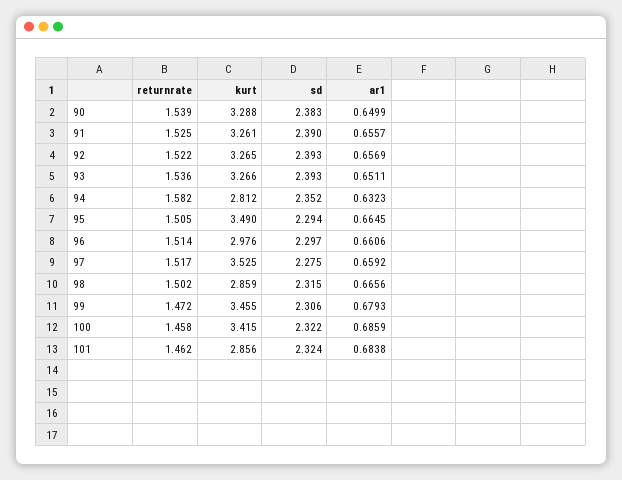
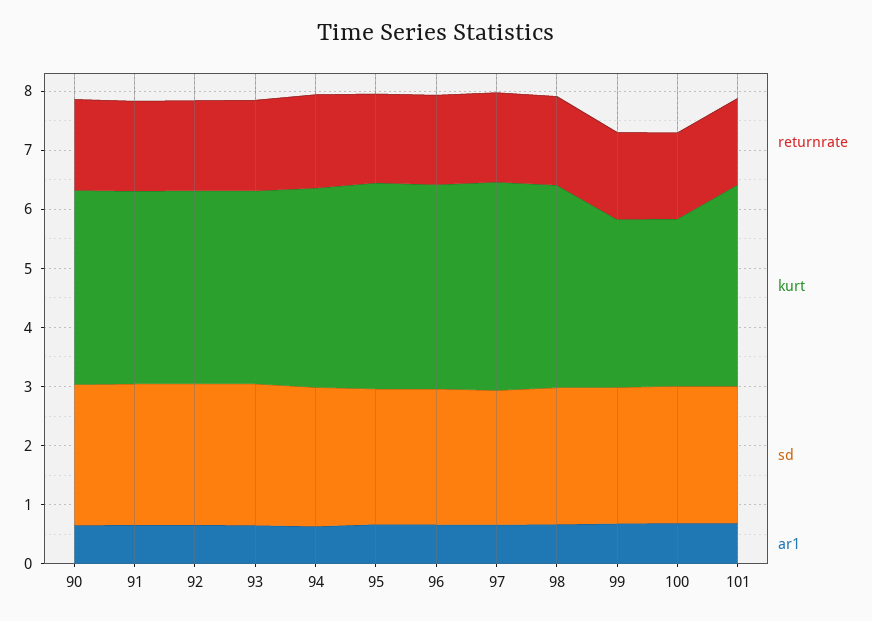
  {
    "returnrate": {
      "90": 1.539,
      "91": 1.525,
      "92": 1.522,
      "93": 1.536,
      "94": 1.582,
      "95": 1.505,
      "96": 1.514,
      "97": 1.517,
      "98": 1.502,
      "99": 1.472,
      "100": 1.458,
      "101": 1.462
    },
    "kurt": {
      "90": 3.288,
      "91": 3.261,
      "92": 3.265,
      "93": 3.266,
-     "94": 2.812,
+     "94": 3.4,
      "95": 3.49,
-     "96": 2.976,
+     "96": 3.4,
      "97": 3.525,
-     "98": 2.859,
+     "98": 3.4,
-     "99": 3.455,
+     "99": 2.8,
-     "100": 3.415,
+     "100": 2.8,
-     "101": 2.856
+     "101": 3.4
    },
    "sd": {
      "90": 2.383,
      "91": 2.39,
      "92": 2.393,
      "93": 2.393,
      "94": 2.352,
      "95": 2.294,
      "96": 2.297,
      "97": 2.275,
      "98": 2.315,
      "99": 2.306,
      "100": 2.322,
      "101": 2.324
    },
    "ar1": {
      "90": 0.6499,
      "91": 0.6557,
      "92": 0.6569,
      "93": 0.6511,
      "94": 0.6323,
      "95": 0.6645,
      "96": 0.6606,
      "97": 0.6592,
      "98": 0.6656,
      "99": 0.6793,
      "100": 0.6859,
      "101": 0.6838
    }
  }

